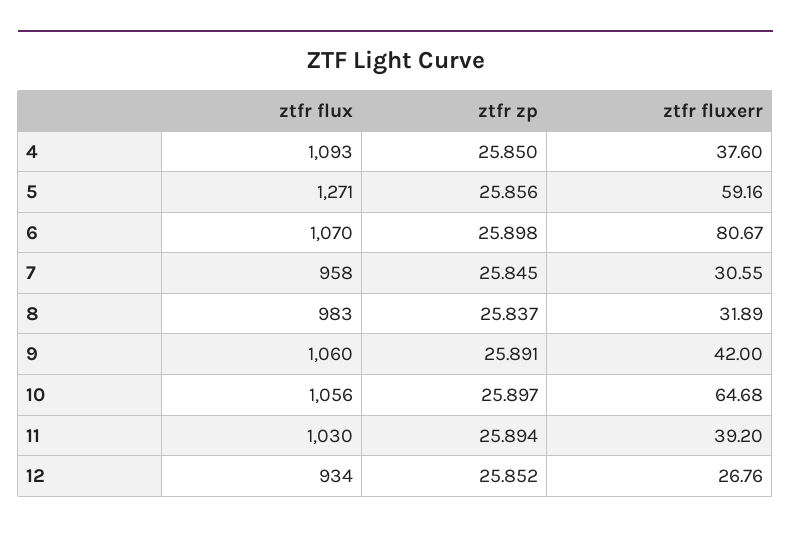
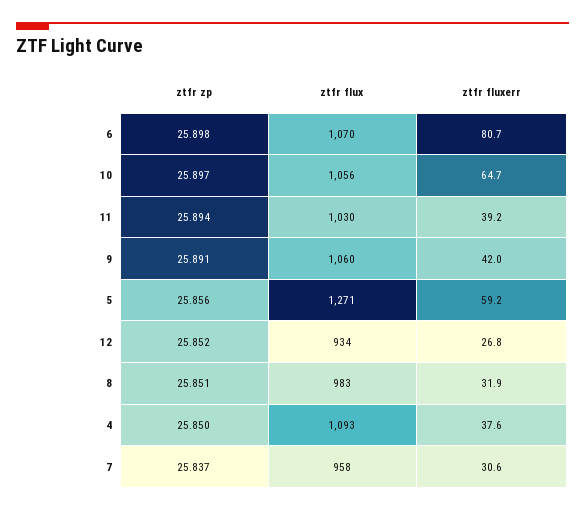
  {
    "ztfr flux": {
      "4": 1093,
      "5": 1271,
      "6": 1070,
      "7": 958,
      "8": 983,
      "9": 1060,
      "10": 1056,
      "11": 1030,
      "12": 934
    },
    "ztfr zp": {
      "4": 25.85,
      "5": 25.856,
      "6": 25.898,
-     "7": 25.845,
+     "7": 25.837,
-     "8": 25.837,
+     "8": 25.851,
      "9": 25.891,
      "10": 25.897,
      "11": 25.894,
      "12": 25.852
    },
    "ztfr fluxerr": {
      "4": 37.6,
      "5": 59.16,
      "6": 80.67,
      "7": 30.55,
      "8": 31.89,
      "9": 42,
      "10": 64.68,
      "11": 39.2,
      "12": 26.76
    }
  }

